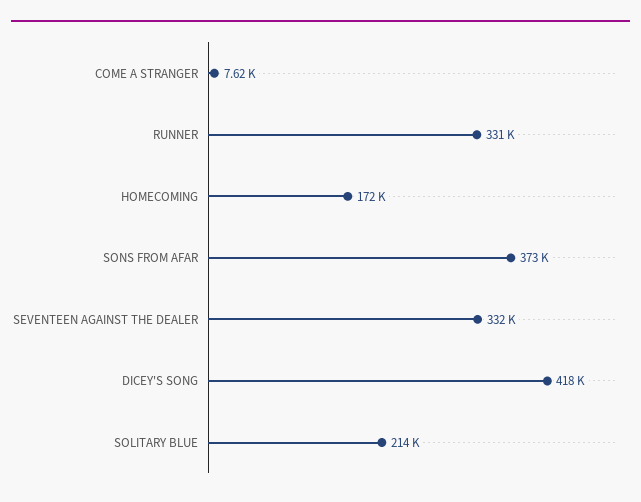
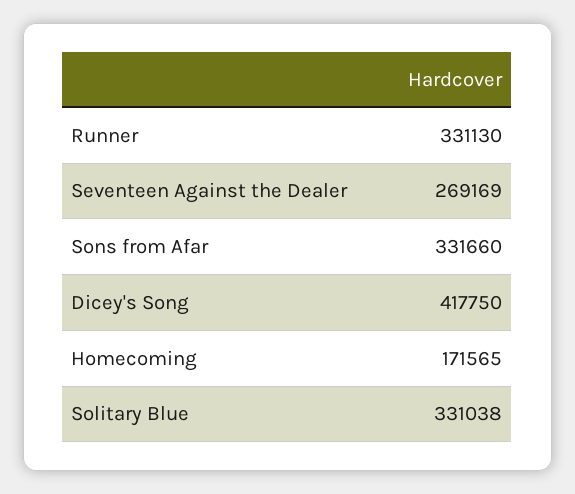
  {
-   "COME A STRANGER": 7620,
    "RUNNER": 331130,
    "HOMECOMING": 171565,
-   "SONS FROM AFAR": 373000,
+   "SONS FROM AFAR": 331660,
-   "SEVENTEEN AGAINST THE DEALER": 332000,
+   "SEVENTEEN AGAINST THE DEALER": 269169,
    "DICEY'S SONG": 417750,
-   "SOLITARY BLUE": 214000
+   "SOLITARY BLUE": 331038
  }

